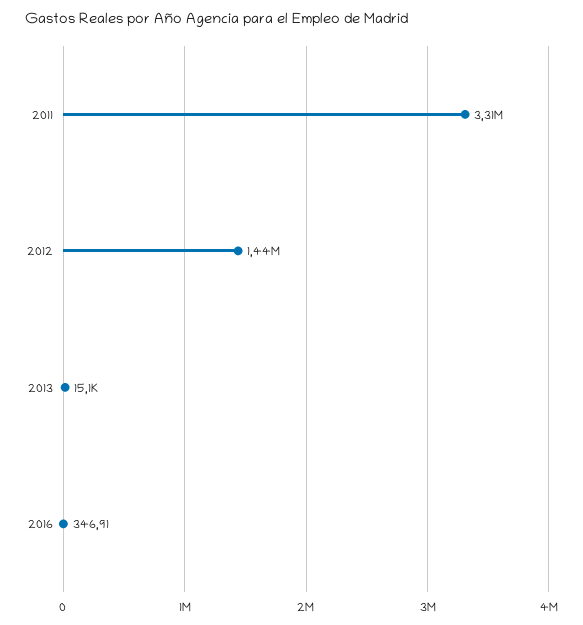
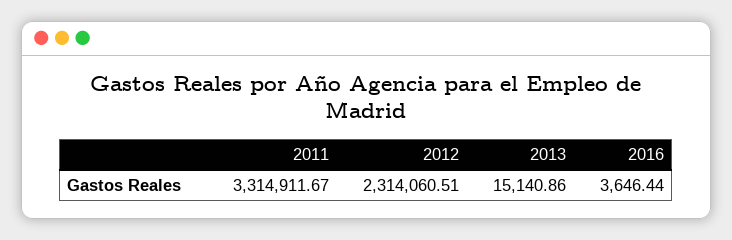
  {
    "2011": 3314911.67,
-   "2012": 1440000,
+   "2012": 2314060.51,
    "2013": 15140.86,
-   "2016": 346.91
+   "2016": 3646.44
  }

